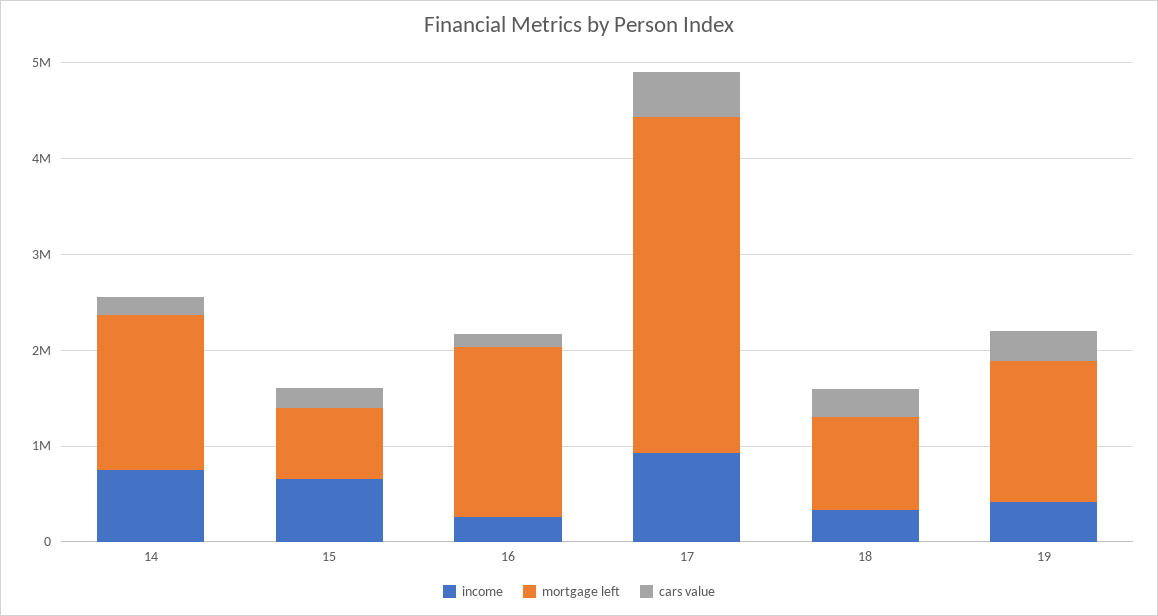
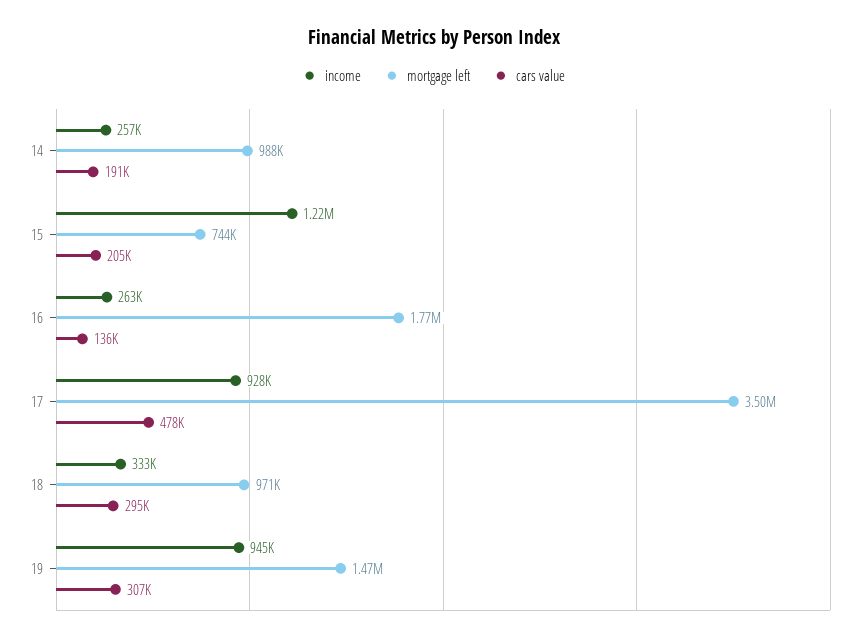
  {
    "income": {
-     "14": 800000,
+     "14": 257000,
-     "15": 600000,
+     "15": 1220000,
      "16": 263000,
      "17": 928000,
      "18": 333000,
-     "19": 400000
+     "19": 945000
    },
    "mortgage left": {
-     "14": 1600000,
+     "14": 988000,
      "15": 744000,
      "16": 1770000,
      "17": 3500000,
      "18": 971000,
      "19": 1470000
    },
    "cars value": {
      "14": 191000,
      "15": 205000,
      "16": 136000,
      "17": 478000,
      "18": 295000,
      "19": 307000
    }
  }

